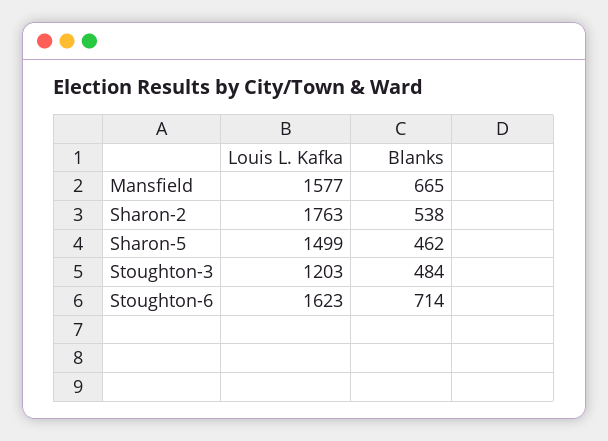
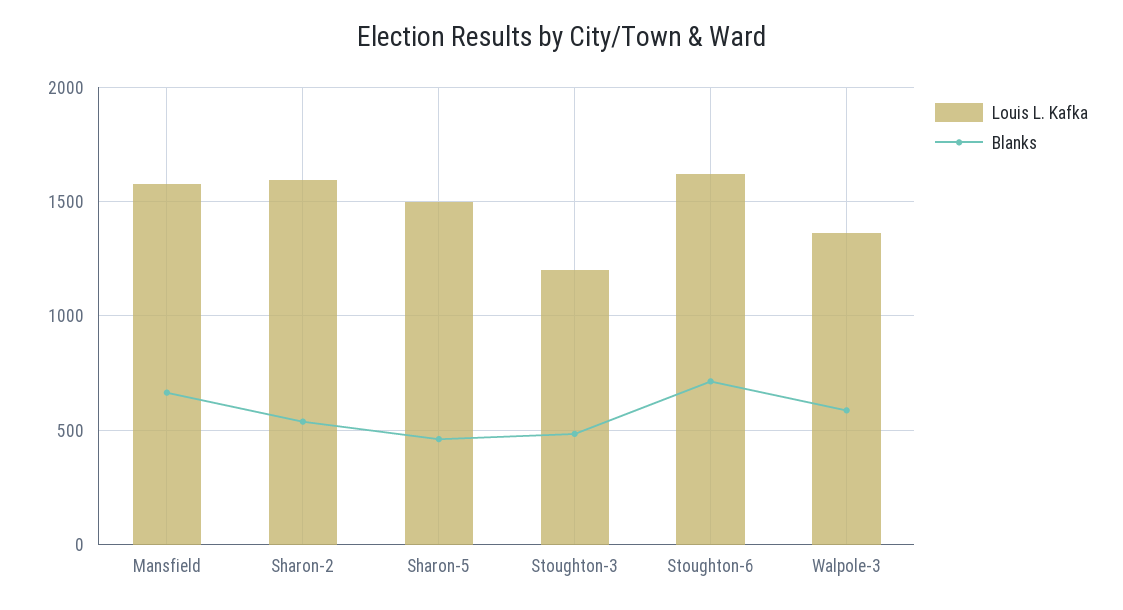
  {
    "Louis L. Kafka": {
      "Mansfield": 1577,
-     "Sharon-2": 1763,
+     "Sharon-2": 1600,
      "Sharon-5": 1499,
      "Stoughton-3": 1203,
-     "Stoughton-6": 1623
+     "Stoughton-6": 1623,
+     "Walpole-3": 1350
    },
    "Blanks": {
      "Mansfield": 665,
      "Sharon-2": 538,
      "Sharon-5": 462,
      "Stoughton-3": 484,
-     "Stoughton-6": 714
+     "Stoughton-6": 714,
+     "Walpole-3": 600
    }
  }

